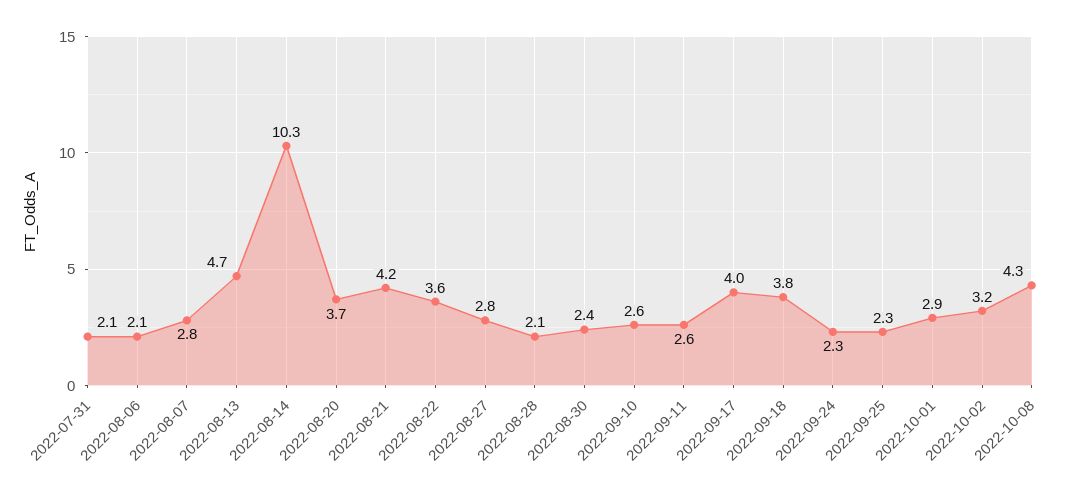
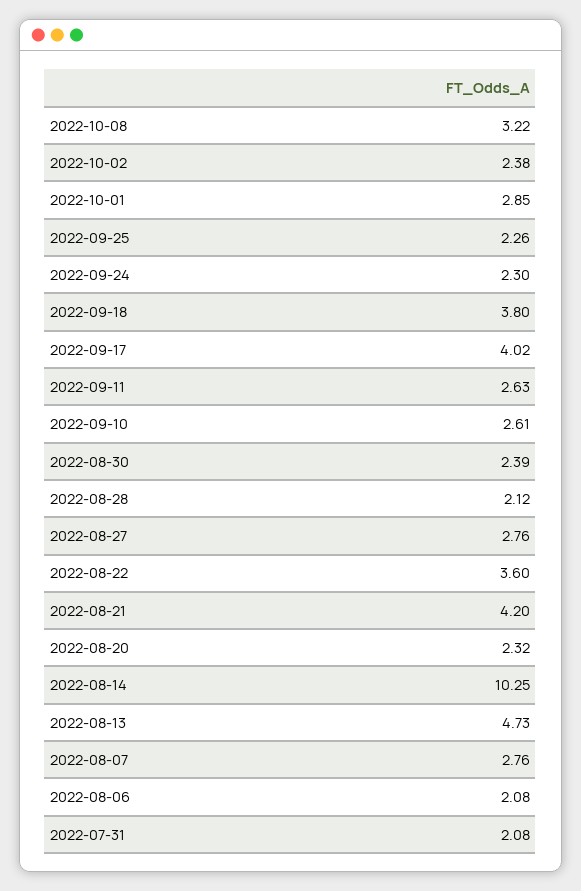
  {
    "2022-07-31": 2.08,
    "2022-08-06": 2.08,
    "2022-08-07": 2.76,
    "2022-08-13": 4.73,
    "2022-08-14": 10.25,
-   "2022-08-20": 3.7,
+   "2022-08-20": 2.32,
    "2022-08-21": 4.2,
    "2022-08-22": 3.6,
    "2022-08-27": 2.76,
    "2022-08-28": 2.12,
    "2022-08-30": 2.39,
    "2022-09-10": 2.61,
    "2022-09-11": 2.63,
    "2022-09-17": 4.02,
    "2022-09-18": 3.8,
    "2022-09-24": 2.3,
    "2022-09-25": 2.26,
    "2022-10-01": 2.85,
-   "2022-10-02": 3.2,
+   "2022-10-02": 2.38,
-   "2022-10-08": 4.3
+   "2022-10-08": 3.22
  }

